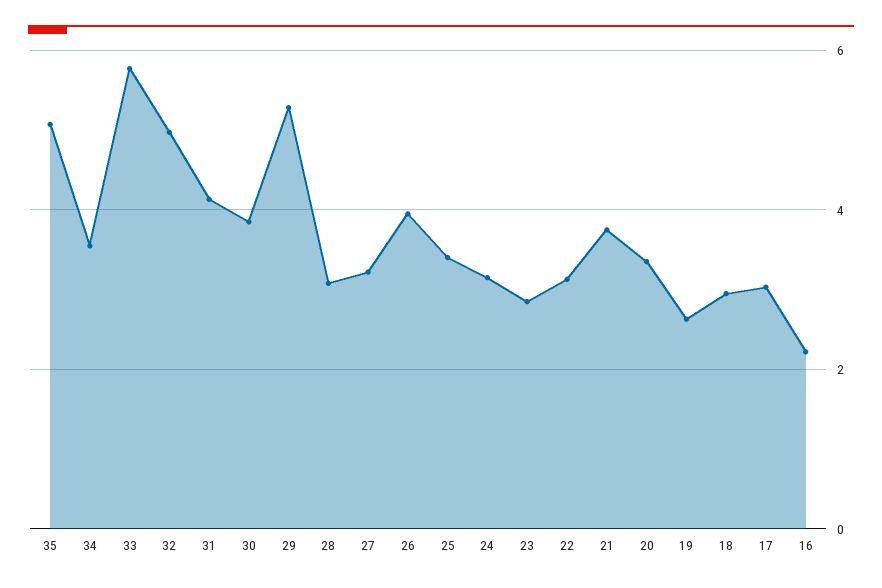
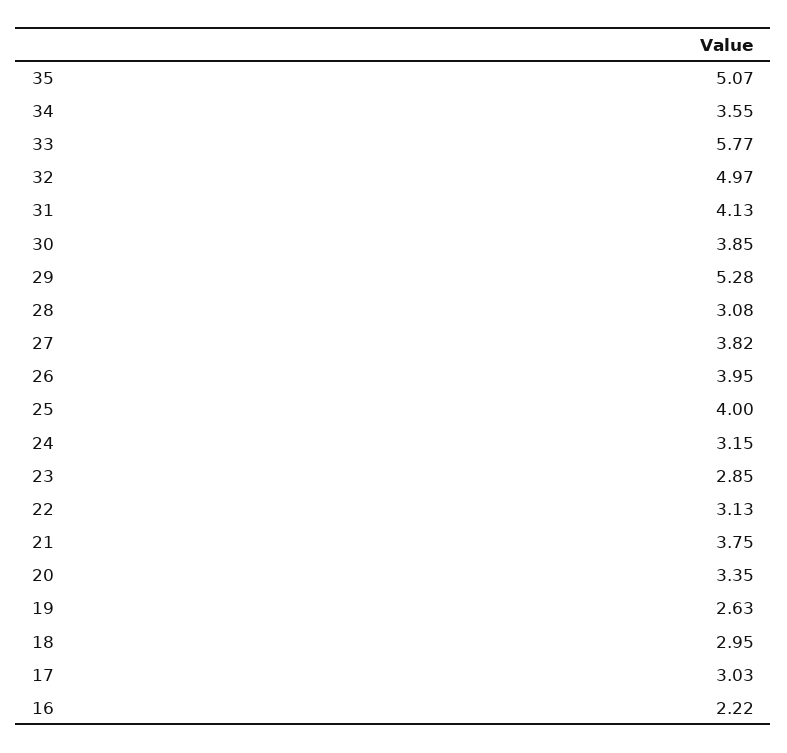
  {
    "35": 5.07,
    "34": 3.55,
    "33": 5.77,
    "32": 4.97,
    "31": 4.13,
    "30": 3.85,
    "29": 5.28,
    "28": 3.08,
-   "27": 3.2,
+   "27": 3.82,
    "26": 3.95,
-   "25": 3.4,
+   "25": 4,
    "24": 3.15,
    "23": 2.85,
    "22": 3.13,
    "21": 3.75,
    "20": 3.35,
    "19": 2.63,
    "18": 2.95,
    "17": 3.03,
    "16": 2.22
  }

